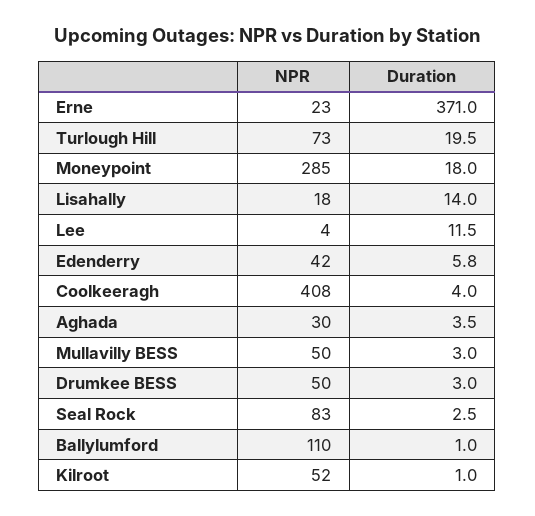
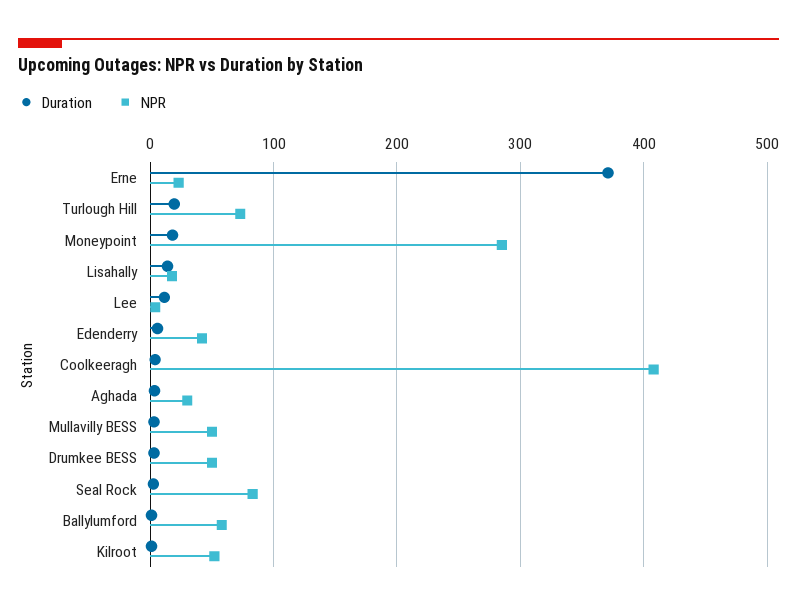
  {
    "NPR": {
      "Erne": 23,
      "Turlough Hill": 73,
      "Moneypoint": 285,
      "Lisahally": 18,
      "Lee": 4,
      "Edenderry": 42,
      "Coolkeeragh": 408,
      "Aghada": 30,
      "Mullavilly BESS": 50,
      "Drumkee BESS": 50,
      "Seal Rock": 83,
-     "Ballylumford": 110,
+     "Ballylumford": 60,
      "Kilroot": 52
    },
    "Duration": {
      "Erne": 371,
      "Turlough Hill": 19.5,
      "Moneypoint": 18,
      "Lisahally": 14,
      "Lee": 11.5,
      "Edenderry": 5.8,
      "Coolkeeragh": 4,
      "Aghada": 3.5,
      "Mullavilly BESS": 3,
      "Drumkee BESS": 3,
      "Seal Rock": 2.5,
      "Ballylumford": 1,
      "Kilroot": 1
    }
  }

